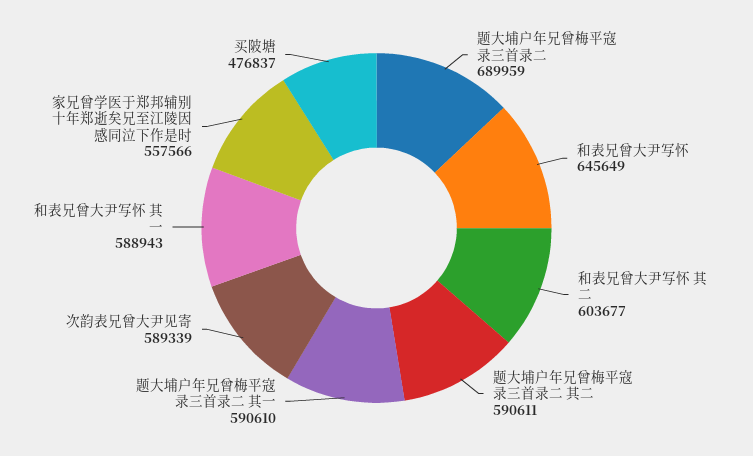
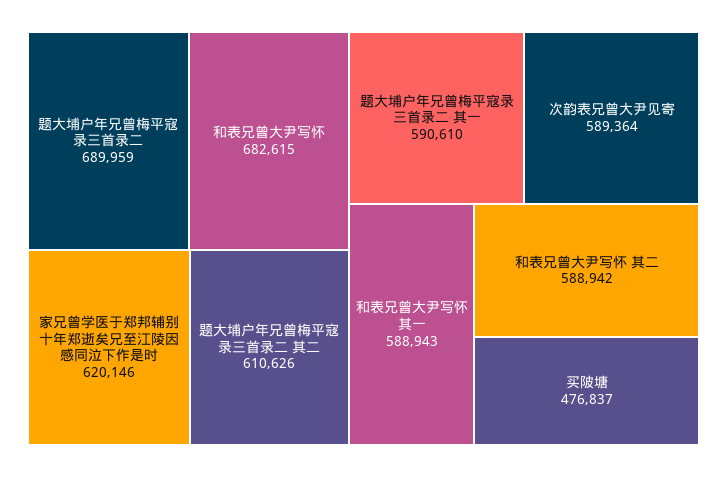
  {
    "题大埔户年兄曾梅平寇录三首录二": 689959,
-   "和表兄曾大尹写怀": 645649,
+   "和表兄曾大尹写怀": 682615,
-   "和表兄曾大尹写怀 其二": 603677,
+   "和表兄曾大尹写怀 其二": 588942,
-   "题大埔户年兄曾梅平寇录三首录二 其二": 590611,
+   "题大埔户年兄曾梅平寇录三首录二 其二": 610626,
    "题大埔户年兄曾梅平寇录三首录二 其一": 590610,
-   "次韵表兄曾大尹见寄": 589339,
+   "次韵表兄曾大尹见寄": 589364,
    "和表兄曾大尹写怀 其一": 588943,
-   "家兄曾学医于郑邦辅别十年郑逝矣兄至江陵因感同泣下作是时": 557566,
+   "家兄曾学医于郑邦辅别十年郑逝矣兄至江陵因感同泣下作是时": 620146,
    "买陂塘": 476837
  }

